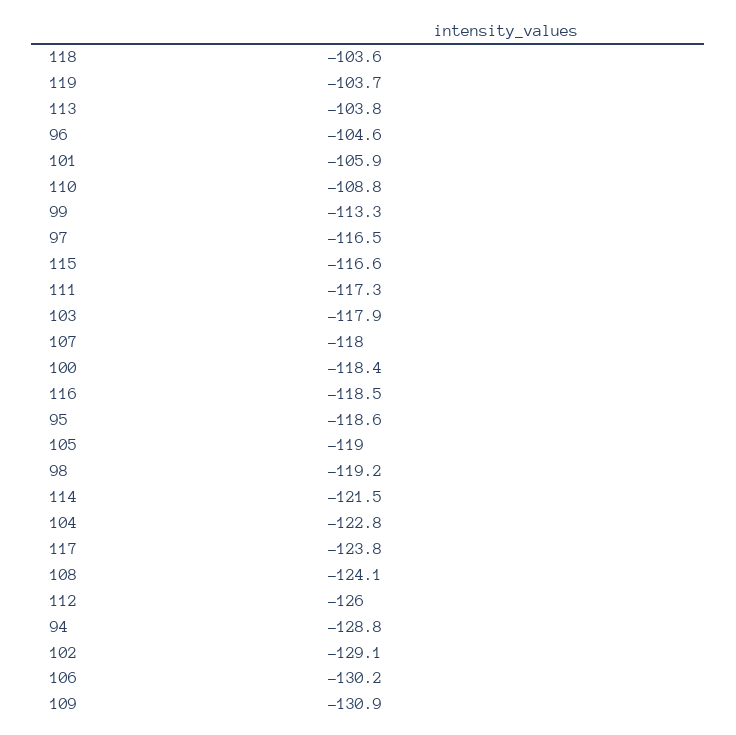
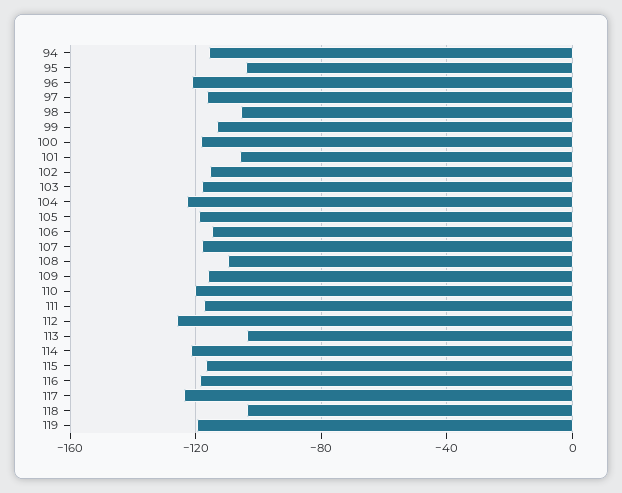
  {
    "118": -103.6,
-   "119": -103.7,
+   "119": -120,
    "113": -103.8,
-   "96": -104.6,
+   "96": -120,
    "101": -105.9,
-   "110": -108.8,
+   "110": -120,
    "99": -113.3,
    "97": -116.5,
    "115": -116.6,
    "111": -117.3,
    "103": -117.9,
    "107": -118,
    "100": -118.4,
    "116": -118.5,
-   "95": -118.6,
+   "95": -105,
    "105": -119,
-   "98": -119.2,
+   "98": -105,
    "114": -121.5,
    "104": -122.8,
    "117": -123.8,
-   "108": -124.1,
+   "108": -110,
    "112": -126,
-   "94": -128.8,
+   "94": -115,
-   "102": -129.1,
+   "102": -115,
-   "106": -130.2,
+   "106": -115,
-   "109": -130.9
+   "109": -115
  }

